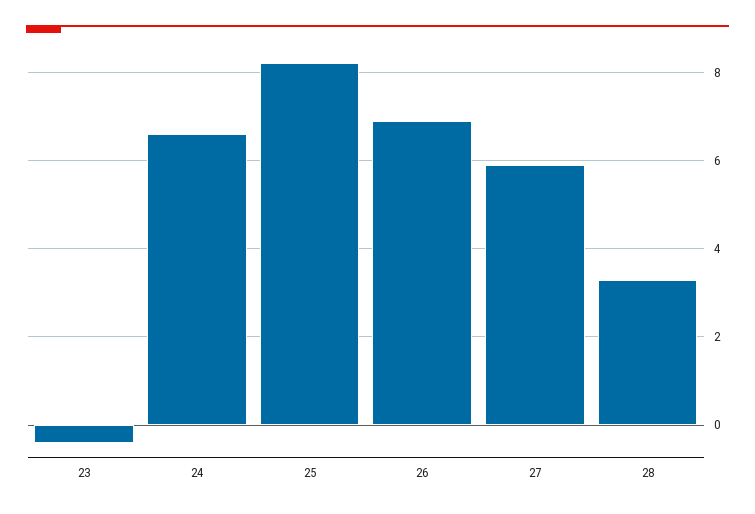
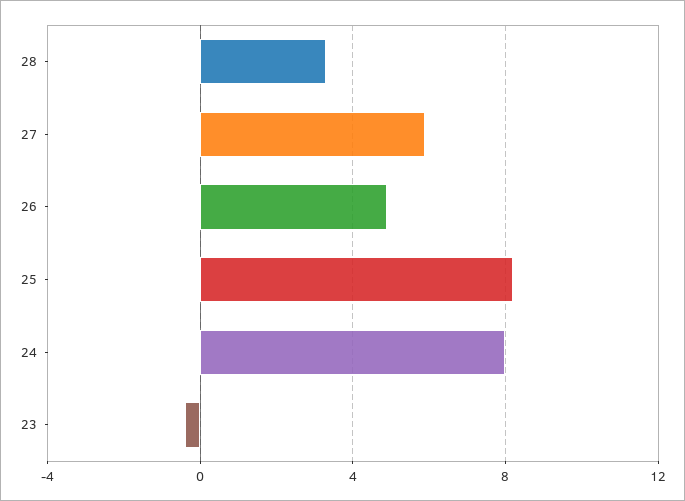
  {
    "23": -0.5,
-   "24": 6.5,
+   "24": 8,
    "25": 8,
-   "26": 7,
+   "26": 5,
    "27": 6,
    "28": 3.5
  }

